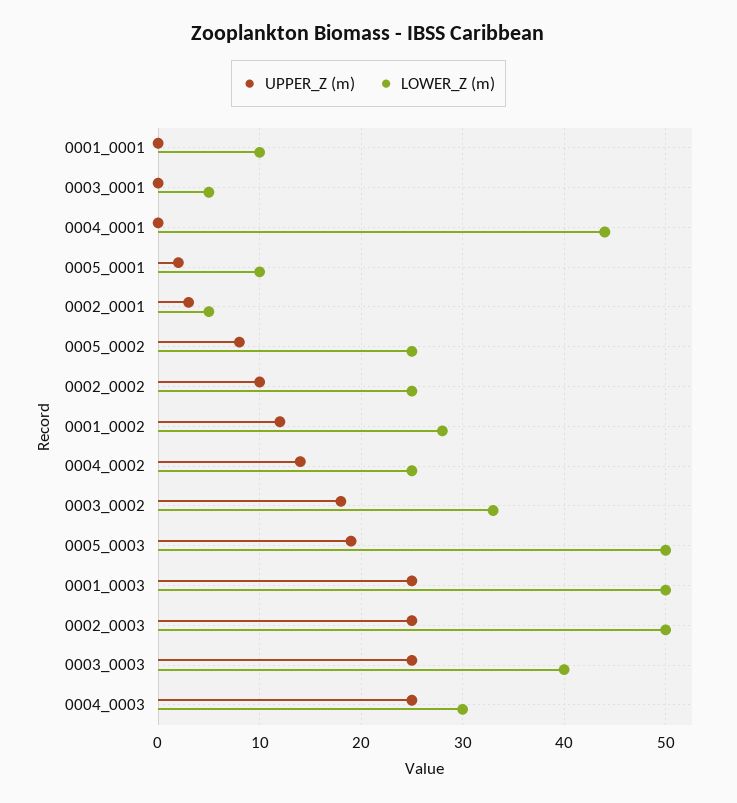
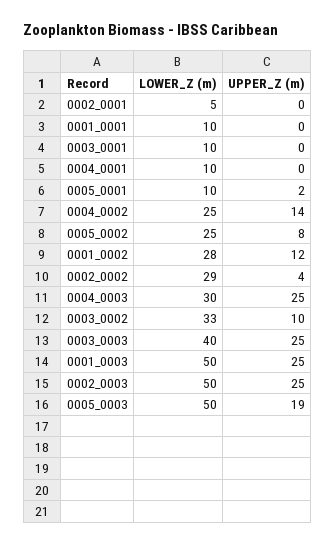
  {
    "UPPER_Z (m)": {
      "0001_0001": 0,
      "0003_0001": 0,
      "0004_0001": 0,
      "0005_0001": 2,
-     "0002_0001": 3,
+     "0002_0001": 0,
      "0005_0002": 8,
-     "0002_0002": 10,
+     "0002_0002": 4,
      "0001_0002": 12,
      "0004_0002": 14,
-     "0003_0002": 18,
+     "0003_0002": 10,
      "0005_0003": 19,
      "0001_0003": 25,
      "0002_0003": 25,
      "0003_0003": 25,
      "0004_0003": 25
    },
    "LOWER_Z (m)": {
      "0001_0001": 10,
-     "0003_0001": 5,
+     "0003_0001": 10,
-     "0004_0001": 44,
+     "0004_0001": 10,
      "0005_0001": 10,
      "0002_0001": 5,
      "0005_0002": 25,
-     "0002_0002": 25,
+     "0002_0002": 29,
      "0001_0002": 28,
      "0004_0002": 25,
      "0003_0002": 33,
      "0005_0003": 50,
      "0001_0003": 50,
      "0002_0003": 50,
      "0003_0003": 40,
      "0004_0003": 30
    }
  }

